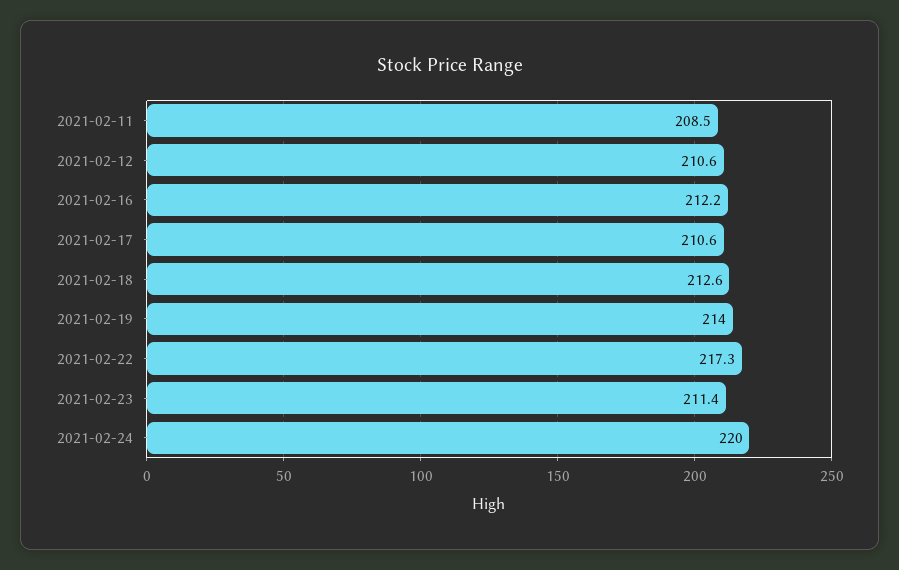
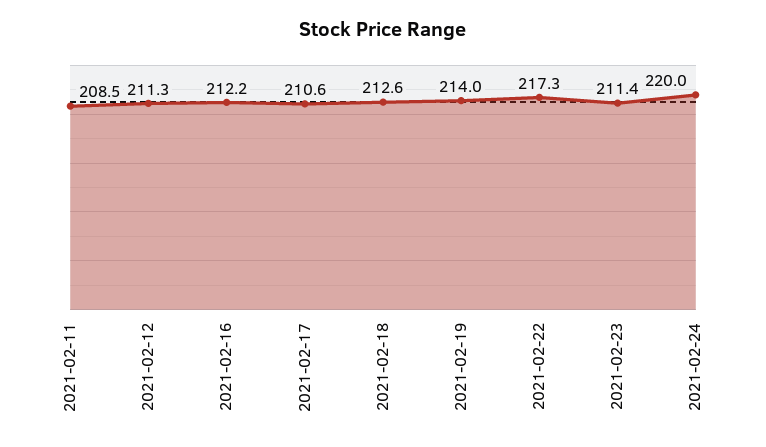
  {
    "2021-02-11": 208.5,
-   "2021-02-12": 210.6,
+   "2021-02-12": 211.3,
    "2021-02-16": 212.2,
    "2021-02-17": 210.6,
    "2021-02-18": 212.6,
    "2021-02-19": 214,
    "2021-02-22": 217.3,
    "2021-02-23": 211.4,
    "2021-02-24": 220
  }

